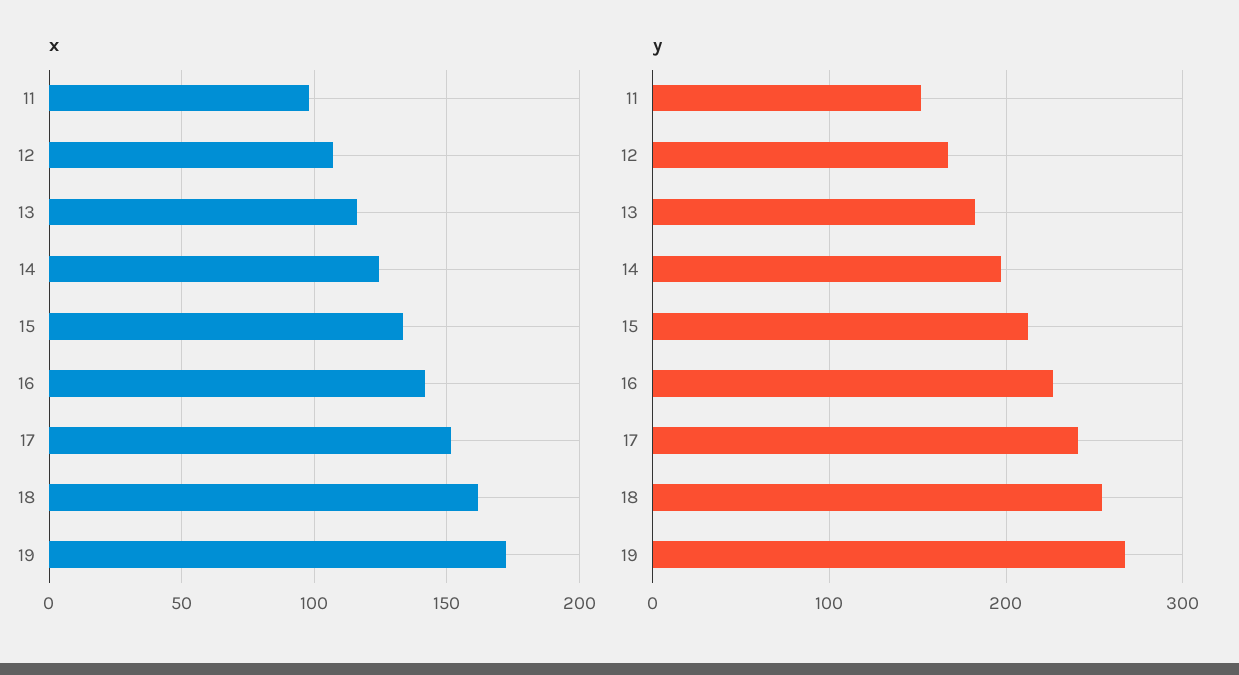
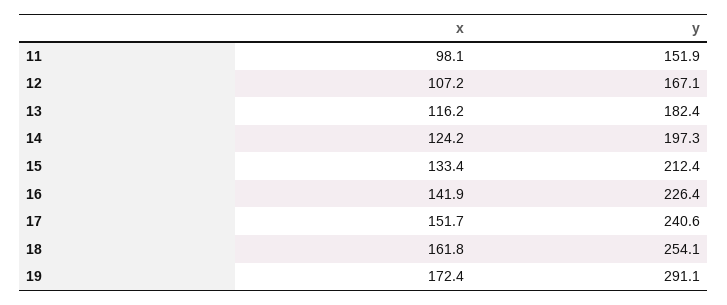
  {
    "x": {
      "11": 98.1,
      "12": 107.2,
      "13": 116.2,
      "14": 124.2,
      "15": 133.4,
      "16": 141.9,
      "17": 151.7,
      "18": 161.8,
      "19": 172.4
    },
    "y": {
      "11": 151.9,
      "12": 167.1,
      "13": 182.4,
      "14": 197.3,
      "15": 212.4,
      "16": 226.4,
      "17": 240.6,
      "18": 254.1,
-     "19": 270
+     "19": 291.1
    }
  }

